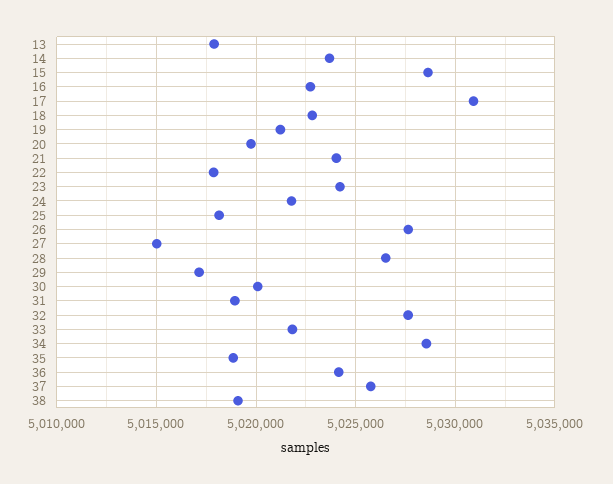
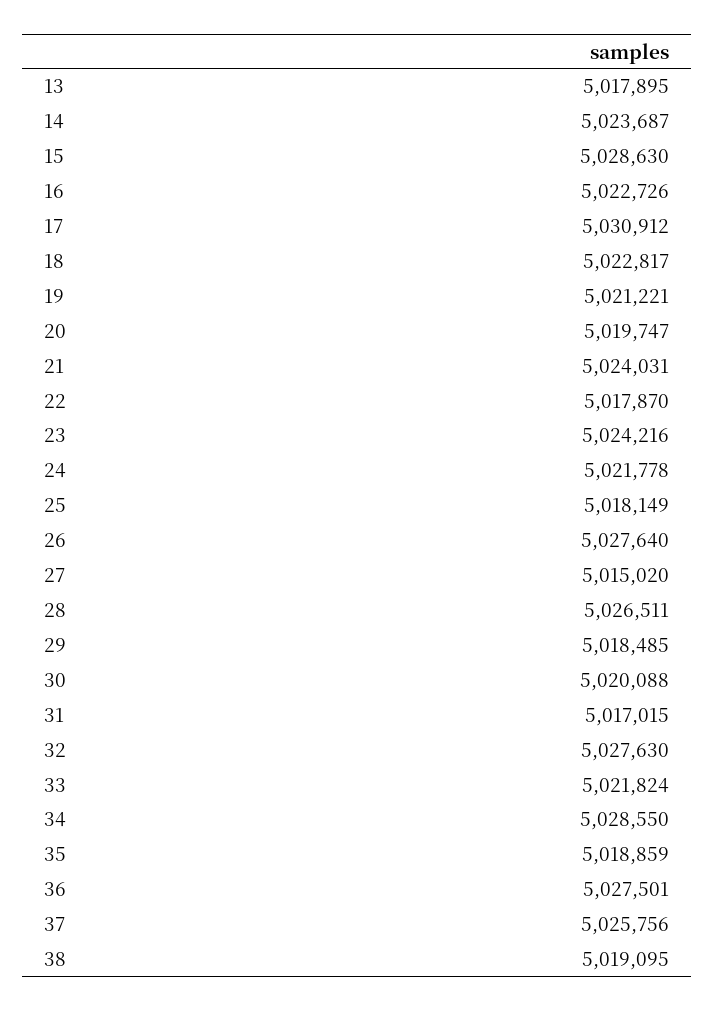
  {
    "13": 5017895,
    "14": 5023687,
    "15": 5028630,
    "16": 5022726,
    "17": 5030912,
    "18": 5022817,
    "19": 5021221,
    "20": 5019747,
    "21": 5024031,
    "22": 5017870,
    "23": 5024216,
    "24": 5021778,
    "25": 5018149,
    "26": 5027640,
    "27": 5015020,
    "28": 5026511,
-   "29": 5017000,
+   "29": 5018485,
    "30": 5020088,
-   "31": 5019000,
+   "31": 5017015,
    "32": 5027630,
    "33": 5021824,
    "34": 5028550,
    "35": 5018859,
-   "36": 5024000,
+   "36": 5027501,
    "37": 5025756,
    "38": 5019095
  }

